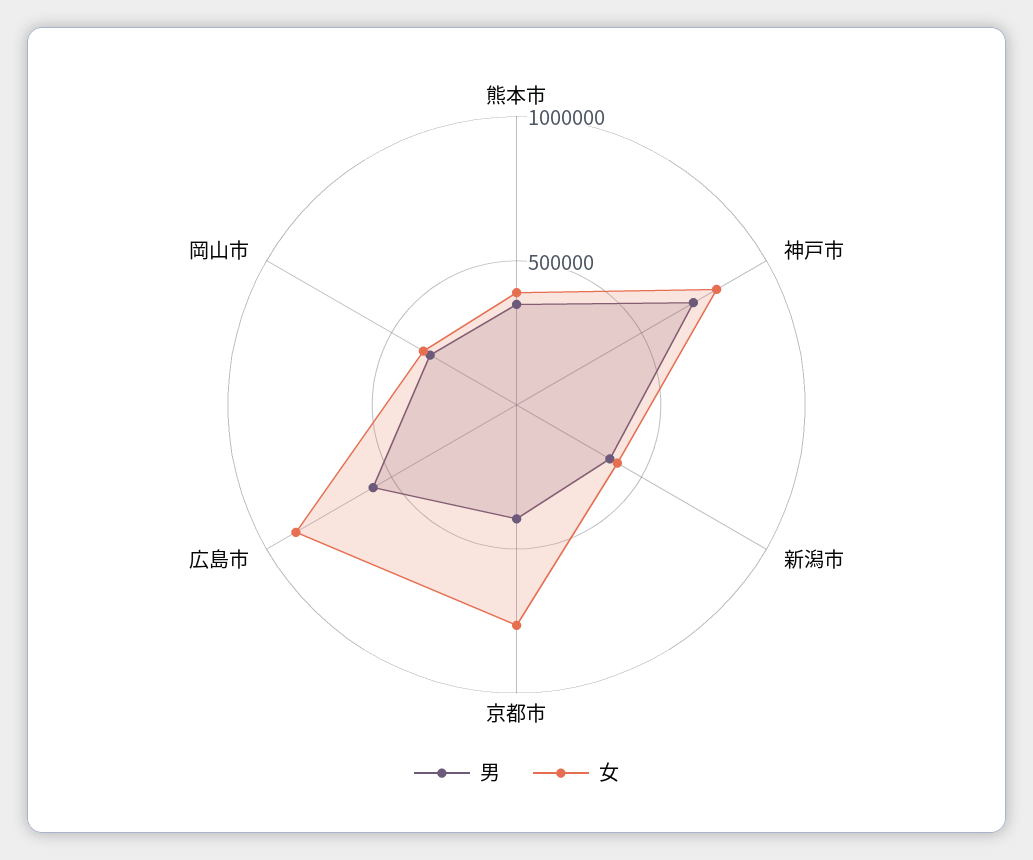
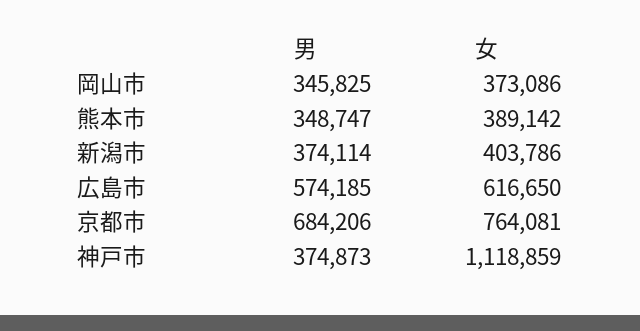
  {
    "男": {
      "熊本市": 348747,
-     "神戸市": 700000,
+     "神戸市": 374873,
      "新潟市": 374114,
-     "京都市": 400000,
+     "京都市": 684206,
      "広島市": 574185,
      "岡山市": 345825
    },
    "女": {
      "熊本市": 389142,
-     "神戸市": 800000,
+     "神戸市": 1118859,
      "新潟市": 403786,
      "京都市": 764081,
-     "広島市": 900000,
+     "広島市": 616650,
      "岡山市": 373086
    }
  }

